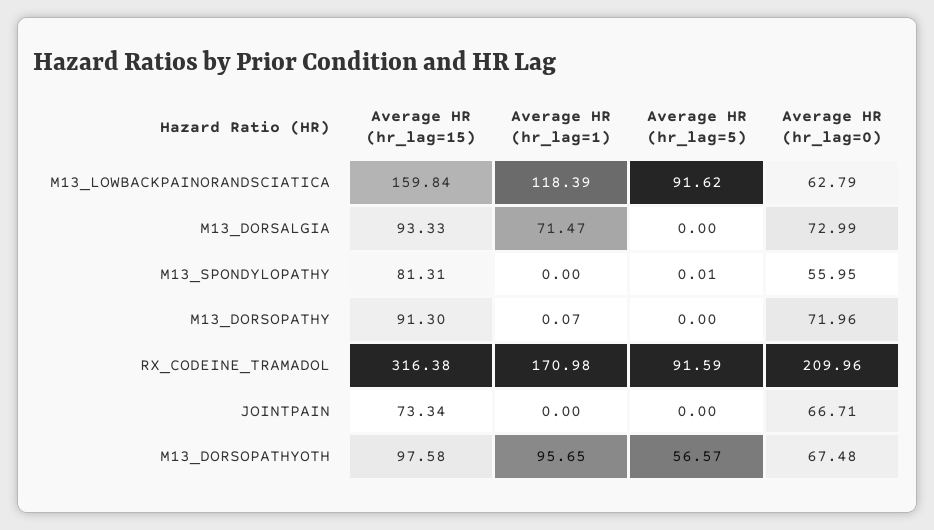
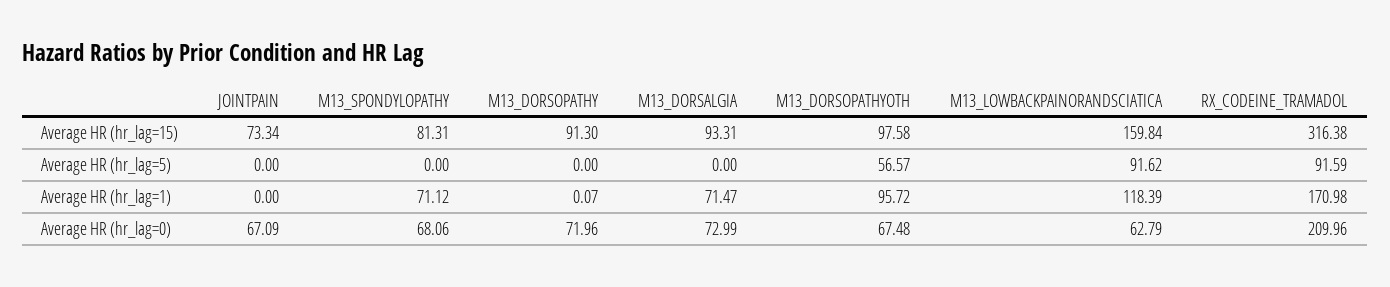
  {
    "Average HR (hr_lag=15)": {
      "M13_LOWBACKPAINORANDSCIATICA": 159.84,
-     "M13_DORSALGIA": 93.33,
+     "M13_DORSALGIA": 93.31,
      "M13_SPONDYLOPATHY": 81.31,
      "M13_DORSOPATHY": 91.3,
      "RX_CODEINE_TRAMADOL": 316.38,
      "JOINTPAIN": 73.34,
      "M13_DORSOPATHYOTH": 97.58
    },
    "Average HR (hr_lag=1)": {
      "M13_LOWBACKPAINORANDSCIATICA": 118.39,
      "M13_DORSALGIA": 71.47,
-     "M13_SPONDYLOPATHY": 0,
+     "M13_SPONDYLOPATHY": 71.12,
      "M13_DORSOPATHY": 0.07,
      "RX_CODEINE_TRAMADOL": 170.98,
      "JOINTPAIN": 0,
-     "M13_DORSOPATHYOTH": 95.65
+     "M13_DORSOPATHYOTH": 95.72
    },
    "Average HR (hr_lag=5)": {
      "M13_LOWBACKPAINORANDSCIATICA": 91.62,
      "M13_DORSALGIA": 0,
-     "M13_SPONDYLOPATHY": 0.01,
+     "M13_SPONDYLOPATHY": 0,
      "M13_DORSOPATHY": 0,
      "RX_CODEINE_TRAMADOL": 91.59,
      "JOINTPAIN": 0,
      "M13_DORSOPATHYOTH": 56.57
    },
    "Average HR (hr_lag=0)": {
      "M13_LOWBACKPAINORANDSCIATICA": 62.79,
      "M13_DORSALGIA": 72.99,
-     "M13_SPONDYLOPATHY": 55.95,
+     "M13_SPONDYLOPATHY": 68.06,
      "M13_DORSOPATHY": 71.96,
      "RX_CODEINE_TRAMADOL": 209.96,
-     "JOINTPAIN": 66.71,
+     "JOINTPAIN": 67.09,
      "M13_DORSOPATHYOTH": 67.48
    }
  }

